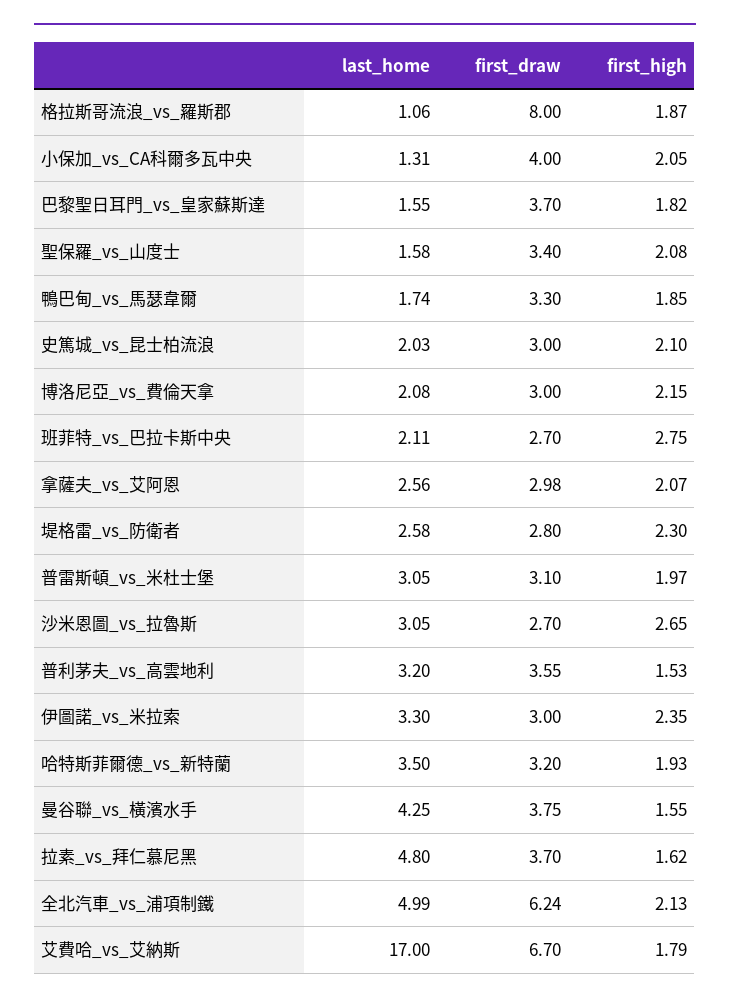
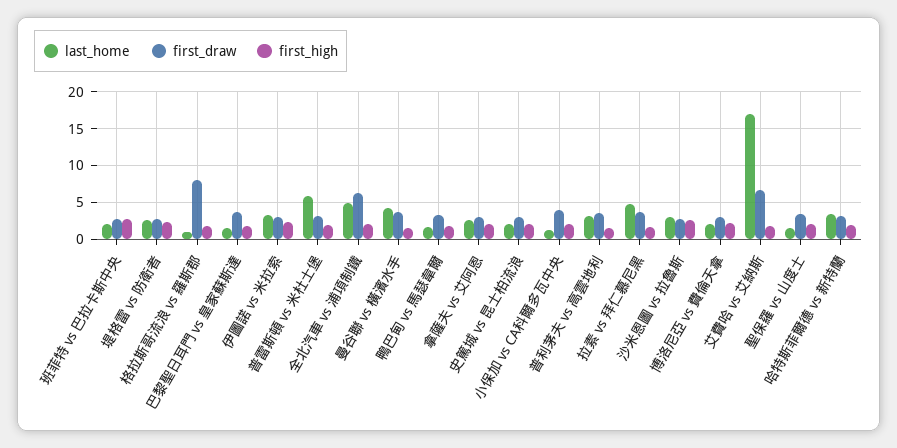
  {
    "last_home": {
      "格拉斯哥流浪_vs_羅斯郡": 1.06,
      "小保加_vs_CA科爾多瓦中央": 1.31,
      "巴黎聖日耳門_vs_皇家蘇斯達": 1.55,
      "聖保羅_vs_山度士": 1.58,
      "鴨巴甸_vs_馬瑟韋爾": 1.74,
      "史篤城_vs_昆士柏流浪": 2.03,
      "博洛尼亞_vs_費倫天拿": 2.08,
      "班菲特_vs_巴拉卡斯中央": 2.11,
      "拿薩夫_vs_艾阿恩": 2.56,
      "堤格雷_vs_防衛者": 2.58,
-     "普雷斯頓_vs_米杜士堡": 3.05,
+     "普雷斯頓_vs_米杜士堡": 6,
      "沙米恩圖_vs_拉魯斯": 3.05,
      "普利茅夫_vs_高雲地利": 3.2,
      "伊圖諾_vs_米拉索": 3.3,
      "哈特斯菲爾德_vs_新特蘭": 3.5,
      "曼谷聯_vs_橫濱水手": 4.25,
      "拉素_vs_拜仁慕尼黑": 4.8,
      "全北汽車_vs_浦項制鐵": 4.99,
      "艾費哈_vs_艾納斯": 17
    },
    "first_draw": {
      "格拉斯哥流浪_vs_羅斯郡": 8,
      "小保加_vs_CA科爾多瓦中央": 4,
      "巴黎聖日耳門_vs_皇家蘇斯達": 3.7,
      "聖保羅_vs_山度士": 3.4,
      "鴨巴甸_vs_馬瑟韋爾": 3.3,
      "史篤城_vs_昆士柏流浪": 3,
      "博洛尼亞_vs_費倫天拿": 3,
      "班菲特_vs_巴拉卡斯中央": 2.7,
      "拿薩夫_vs_艾阿恩": 2.98,
      "堤格雷_vs_防衛者": 2.8,
      "普雷斯頓_vs_米杜士堡": 3.1,
      "沙米恩圖_vs_拉魯斯": 2.7,
      "普利茅夫_vs_高雲地利": 3.55,
      "伊圖諾_vs_米拉索": 3,
      "哈特斯菲爾德_vs_新特蘭": 3.2,
      "曼谷聯_vs_橫濱水手": 3.75,
      "拉素_vs_拜仁慕尼黑": 3.7,
      "全北汽車_vs_浦項制鐵": 6.24,
      "艾費哈_vs_艾納斯": 6.7
    },
    "first_high": {
      "格拉斯哥流浪_vs_羅斯郡": 1.87,
      "小保加_vs_CA科爾多瓦中央": 2.05,
      "巴黎聖日耳門_vs_皇家蘇斯達": 1.82,
      "聖保羅_vs_山度士": 2.08,
      "鴨巴甸_vs_馬瑟韋爾": 1.85,
      "史篤城_vs_昆士柏流浪": 2.1,
      "博洛尼亞_vs_費倫天拿": 2.15,
      "班菲特_vs_巴拉卡斯中央": 2.75,
      "拿薩夫_vs_艾阿恩": 2.07,
      "堤格雷_vs_防衛者": 2.3,
      "普雷斯頓_vs_米杜士堡": 1.97,
      "沙米恩圖_vs_拉魯斯": 2.65,
      "普利茅夫_vs_高雲地利": 1.53,
      "伊圖諾_vs_米拉索": 2.35,
      "哈特斯菲爾德_vs_新特蘭": 1.93,
      "曼谷聯_vs_橫濱水手": 1.55,
      "拉素_vs_拜仁慕尼黑": 1.62,
      "全北汽車_vs_浦項制鐵": 2.13,
      "艾費哈_vs_艾納斯": 1.79
    }
  }

